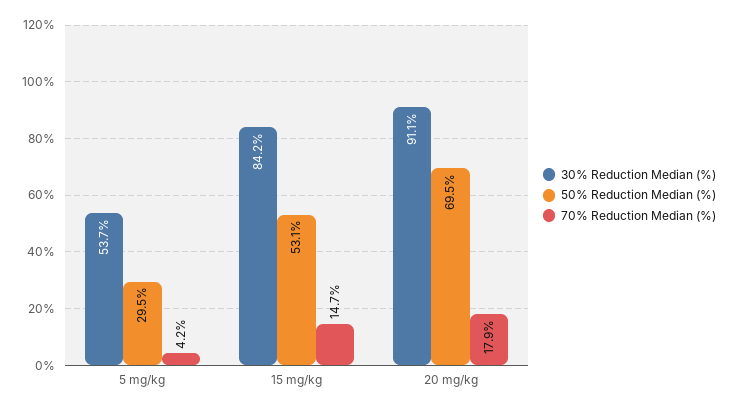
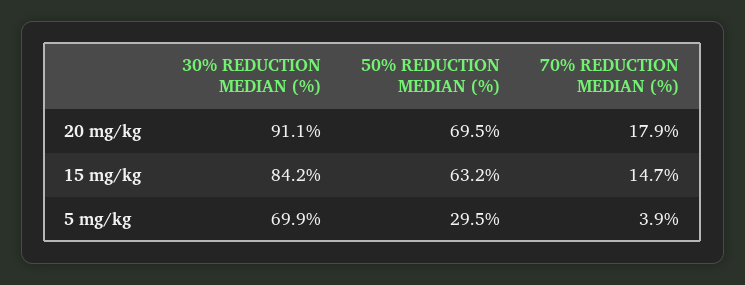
  {
    "30% Reduction Median (%)": {
-     "5 mg/kg": 53.7,
+     "5 mg/kg": 69.9,
      "15 mg/kg": 84.2,
      "20 mg/kg": 91.1
    },
    "50% Reduction Median (%)": {
      "5 mg/kg": 29.5,
-     "15 mg/kg": 53.1,
+     "15 mg/kg": 63.2,
      "20 mg/kg": 69.5
    },
    "70% Reduction Median (%)": {
-     "5 mg/kg": 4.2,
+     "5 mg/kg": 3.9,
      "15 mg/kg": 14.7,
      "20 mg/kg": 17.9
    }
  }

